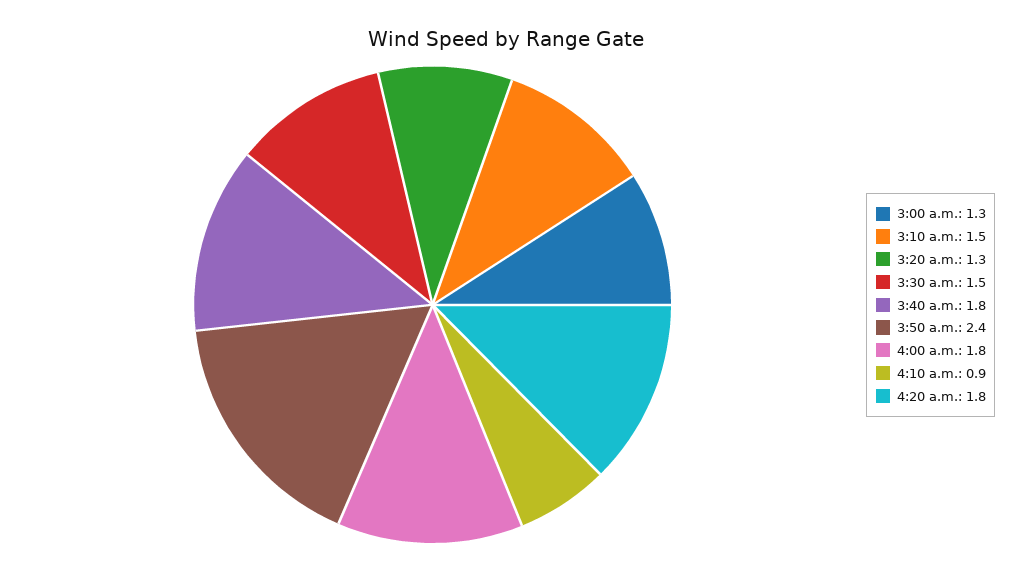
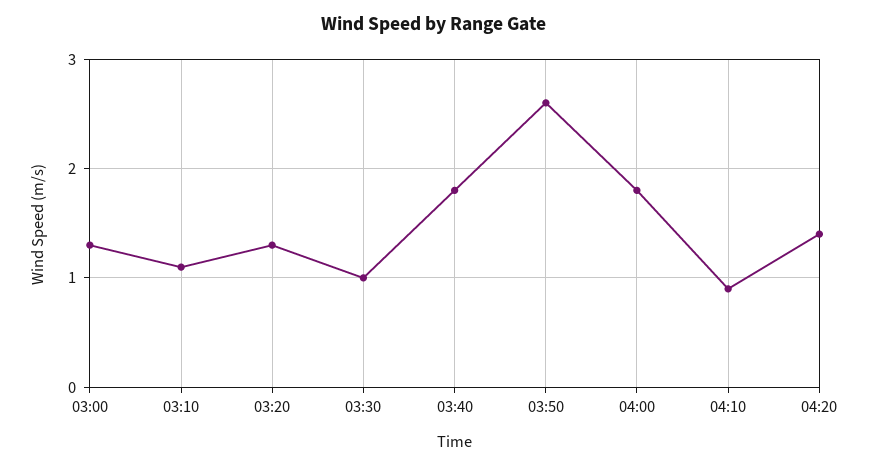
  {
    "3:00 a.m.": 1.3,
-   "3:10 a.m.": 1.5,
+   "3:10 a.m.": 1.1,
    "3:20 a.m.": 1.3,
-   "3:30 a.m.": 1.5,
+   "3:30 a.m.": 1,
    "3:40 a.m.": 1.8,
-   "3:50 a.m.": 2.4,
+   "3:50 a.m.": 2.6,
    "4:00 a.m.": 1.8,
    "4:10 a.m.": 0.9,
-   "4:20 a.m.": 1.8
+   "4:20 a.m.": 1.4
  }

